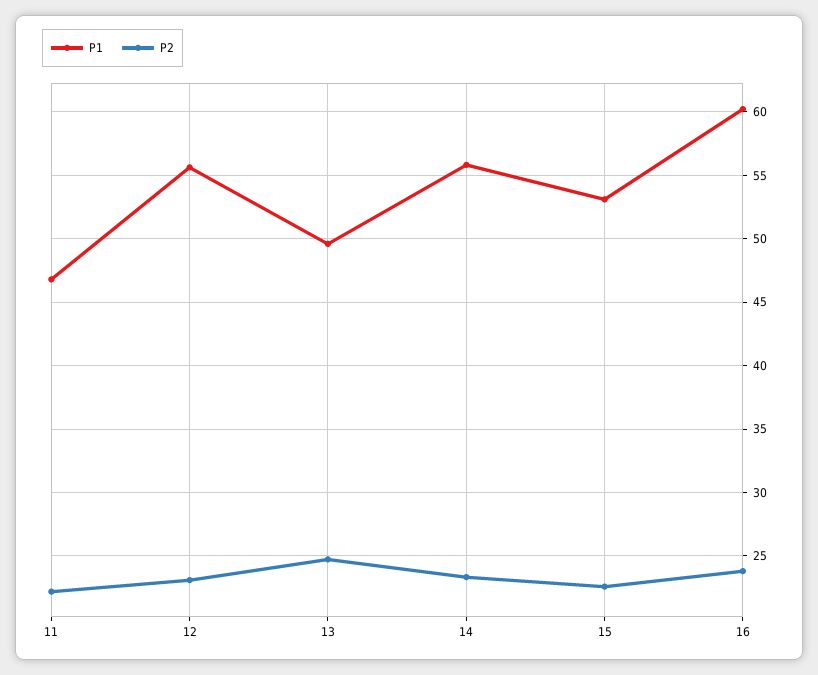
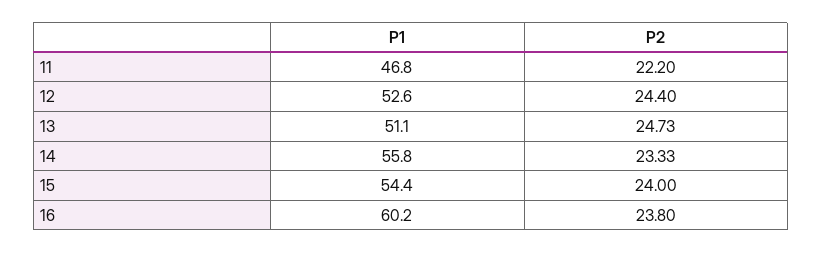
  {
    "P1": {
      "11": 46.8,
-     "12": 55.5,
+     "12": 52.6,
-     "13": 49.5,
+     "13": 51.1,
      "14": 55.8,
-     "15": 53,
+     "15": 54.4,
      "16": 60.2
    },
    "P2": {
      "11": 22.2,
-     "12": 23,
+     "12": 24.4,
      "13": 24.73,
      "14": 23.33,
-     "15": 22.5,
+     "15": 24,
      "16": 23.8
    }
  }

